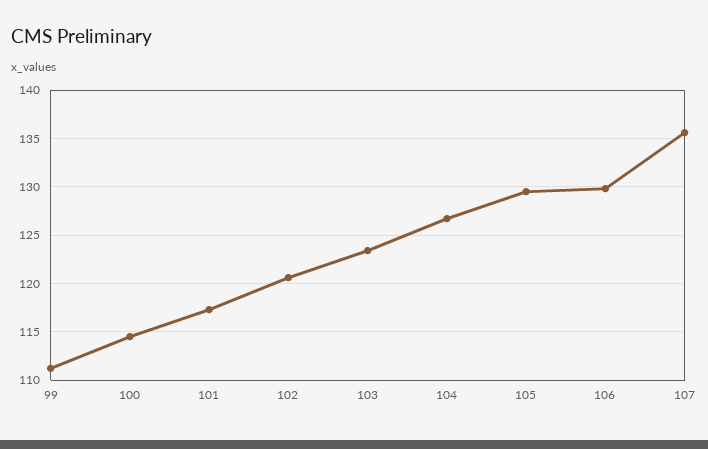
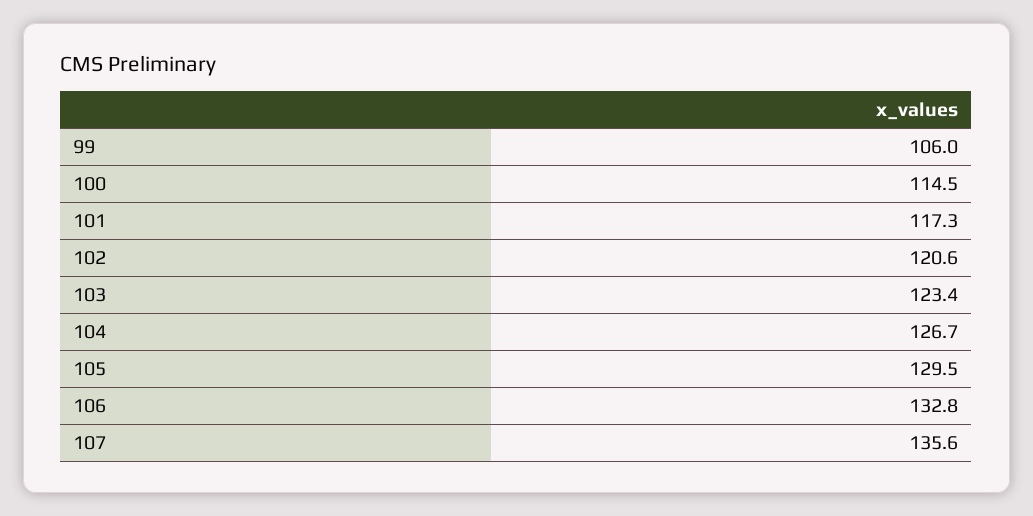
  {
-   "99": 111,
+   "99": 106,
    "100": 114.5,
    "101": 117.3,
    "102": 120.6,
    "103": 123.4,
    "104": 126.7,
    "105": 129.5,
-   "106": 130,
+   "106": 132.8,
    "107": 135.6
  }

